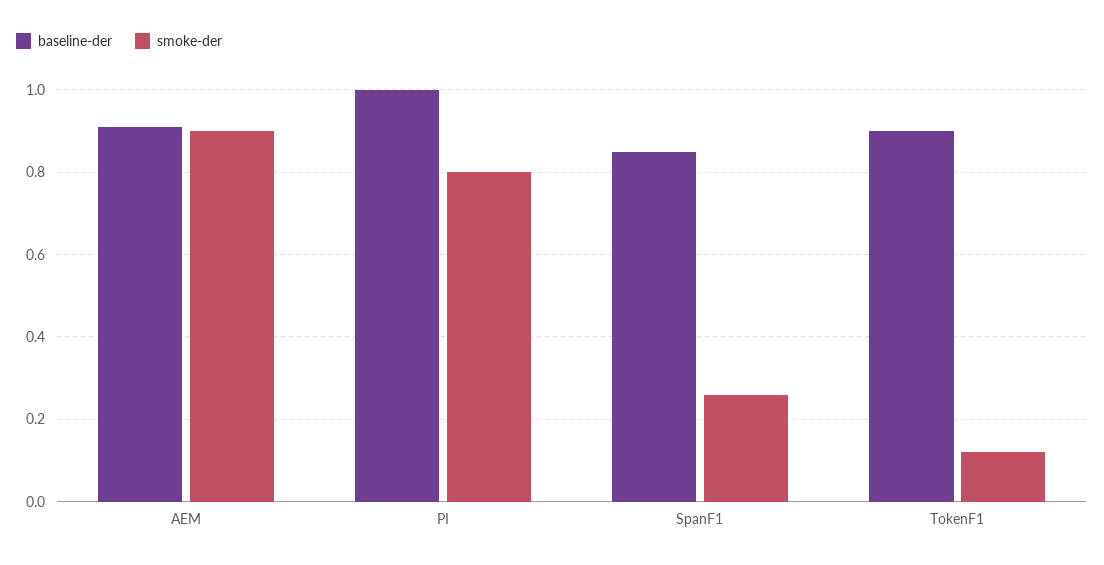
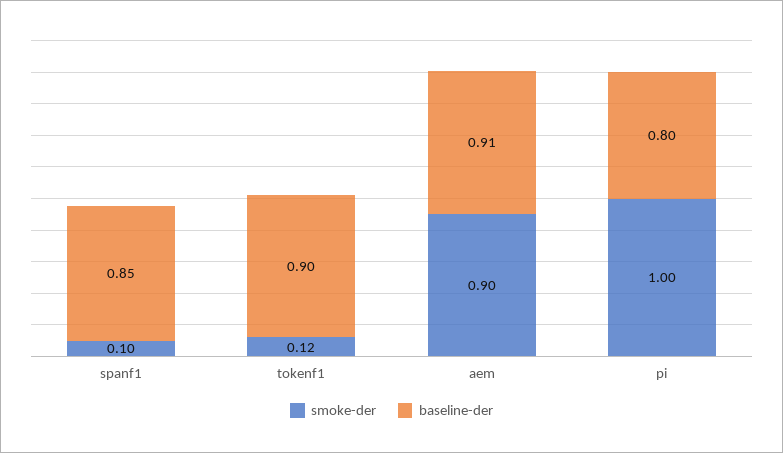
  {
    "baseline-der": {
      "AEM": 0.91,
-     "PI": 1,
+     "PI": 0.8,
      "SpanF1": 0.85,
      "TokenF1": 0.9
    },
    "smoke-der": {
      "AEM": 0.9,
-     "PI": 0.8,
+     "PI": 1,
-     "SpanF1": 0.25,
+     "SpanF1": 0.1,
      "TokenF1": 0.12
    }
  }

